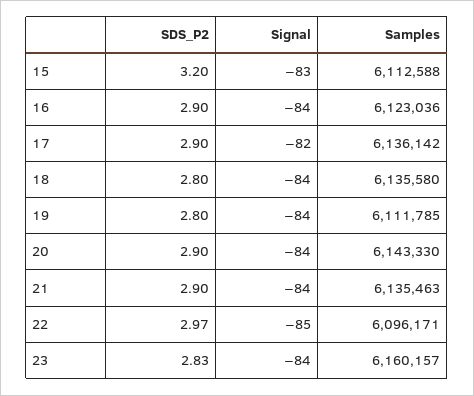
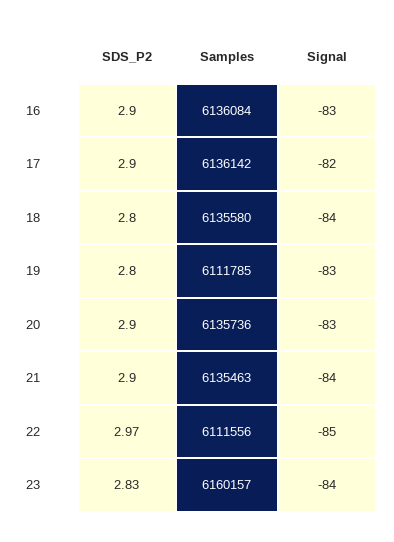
  {
    "SDS_P2": {
-     "15": 3.2,
      "16": 2.9,
      "17": 2.9,
      "18": 2.8,
      "19": 2.8,
      "20": 2.9,
      "21": 2.9,
      "22": 2.97,
      "23": 2.83
    },
    "Signal": {
-     "15": -83,
-     "16": -84,
+     "16": -83,
      "17": -82,
      "18": -84,
-     "19": -84,
+     "19": -83,
-     "20": -84,
+     "20": -83,
      "21": -84,
      "22": -85,
      "23": -84
    },
    "Samples": {
-     "15": 6112588,
-     "16": 6123036,
+     "16": 6136084,
      "17": 6136142,
      "18": 6135580,
      "19": 6111785,
-     "20": 6143330,
+     "20": 6135736,
      "21": 6135463,
-     "22": 6096171,
+     "22": 6111556,
      "23": 6160157
    }
  }

